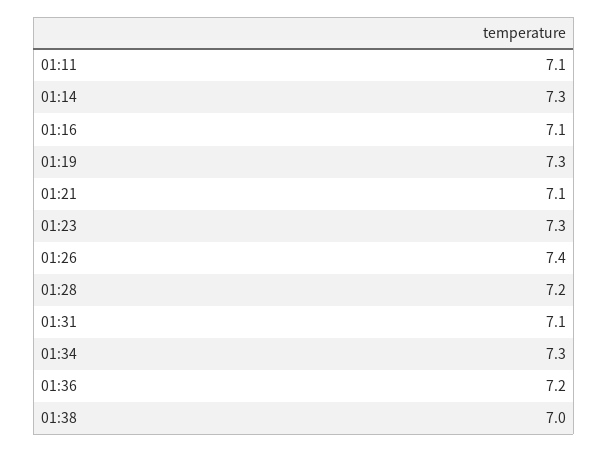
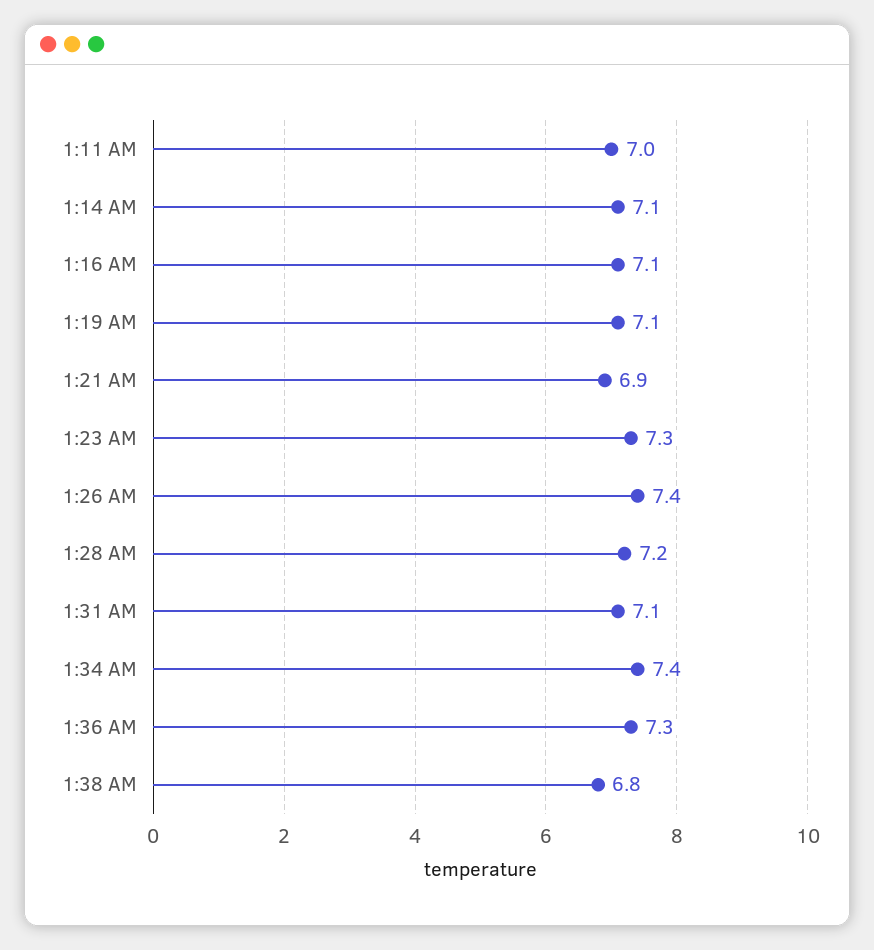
  {
-   "01:11": 7.1,
+   "01:11": 7,
-   "01:14": 7.3,
+   "01:14": 7.1,
    "01:16": 7.1,
-   "01:19": 7.3,
+   "01:19": 7.1,
-   "01:21": 7.1,
+   "01:21": 6.9,
    "01:23": 7.3,
    "01:26": 7.4,
    "01:28": 7.2,
    "01:31": 7.1,
-   "01:34": 7.3,
+   "01:34": 7.4,
-   "01:36": 7.2,
+   "01:36": 7.3,
-   "01:38": 7
+   "01:38": 6.8
  }

